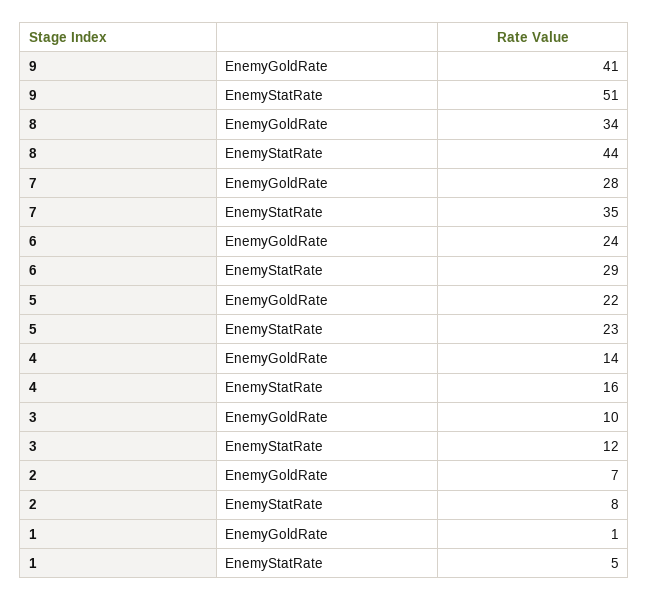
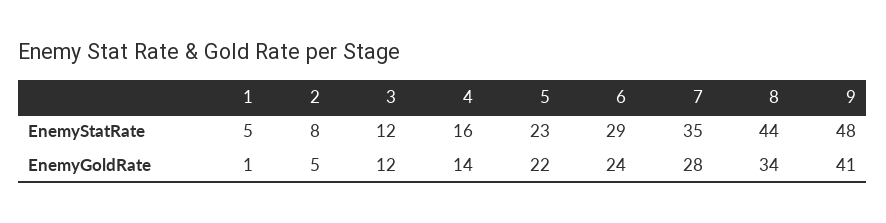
  {
    "9": {
      "EnemyGoldRate": 41,
-     "EnemyStatRate": 51
+     "EnemyStatRate": 48
    },
    "8": {
      "EnemyGoldRate": 34,
      "EnemyStatRate": 44
    },
    "7": {
      "EnemyGoldRate": 28,
      "EnemyStatRate": 35
    },
    "6": {
      "EnemyGoldRate": 24,
      "EnemyStatRate": 29
    },
    "5": {
      "EnemyGoldRate": 22,
      "EnemyStatRate": 23
    },
    "4": {
      "EnemyGoldRate": 14,
      "EnemyStatRate": 16
    },
    "3": {
-     "EnemyGoldRate": 10,
+     "EnemyGoldRate": 12,
      "EnemyStatRate": 12
    },
    "2": {
-     "EnemyGoldRate": 7,
+     "EnemyGoldRate": 5,
      "EnemyStatRate": 8
    },
    "1": {
      "EnemyGoldRate": 1,
      "EnemyStatRate": 5
    }
  }

